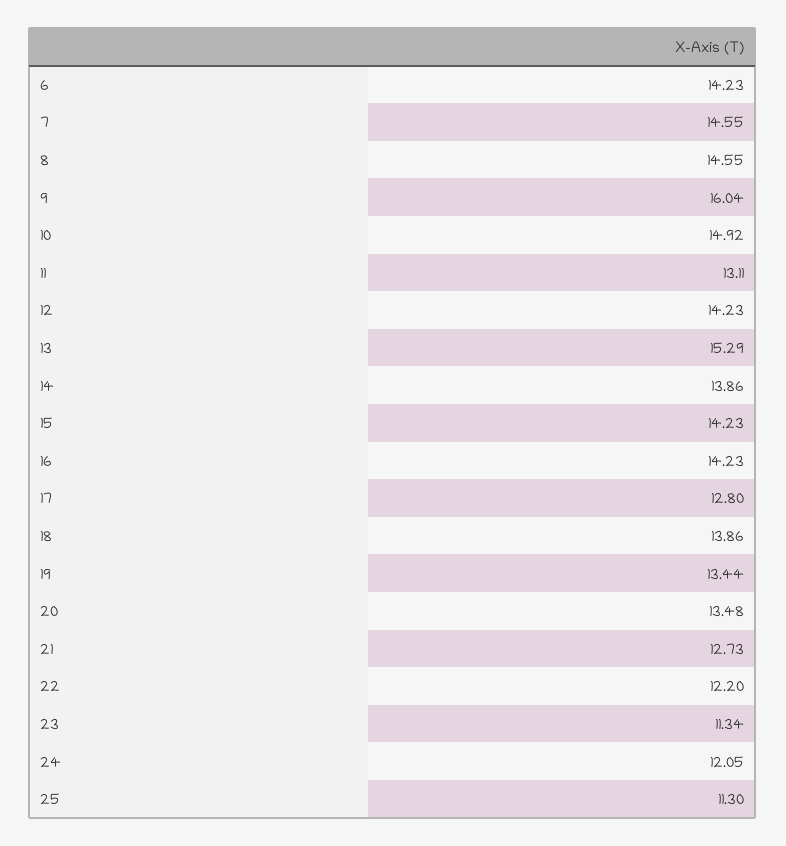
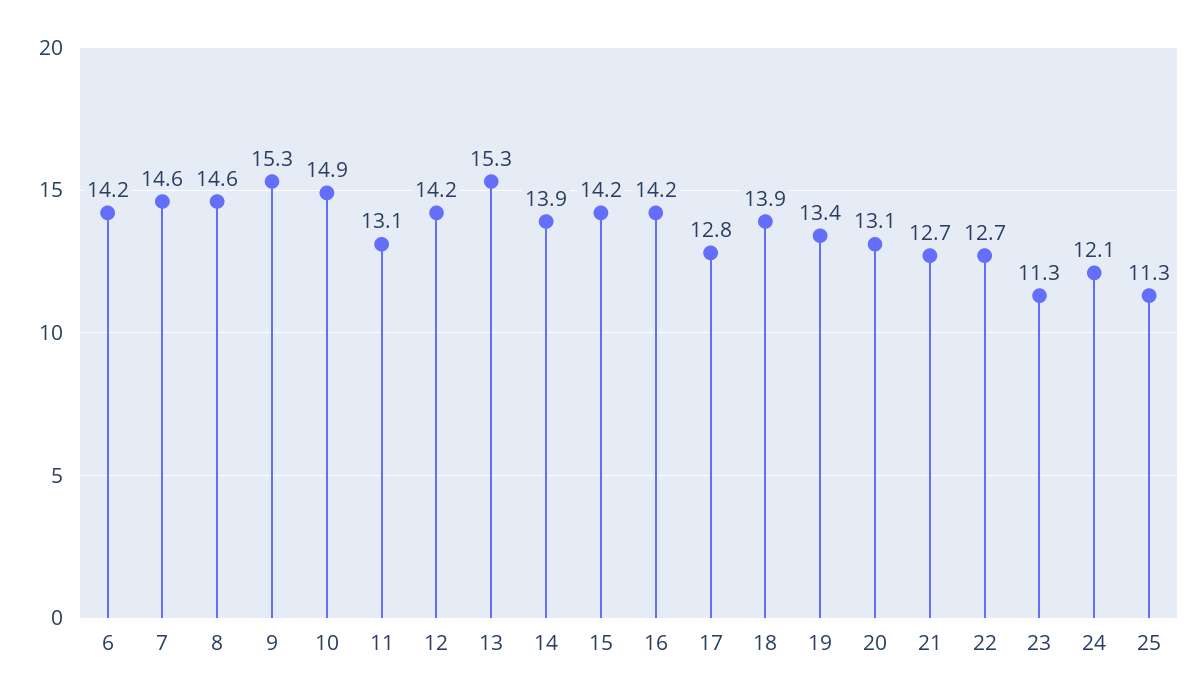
  {
    "6": 14.23,
    "7": 14.55,
    "8": 14.55,
-   "9": 16.04,
+   "9": 15.3,
    "10": 14.92,
    "11": 13.11,
    "12": 14.23,
    "13": 15.29,
    "14": 13.86,
    "15": 14.23,
    "16": 14.23,
    "17": 12.8,
    "18": 13.86,
    "19": 13.44,
-   "20": 13.48,
+   "20": 13.1,
    "21": 12.73,
-   "22": 12.2,
+   "22": 12.7,
    "23": 11.34,
    "24": 12.05,
    "25": 11.3
  }

